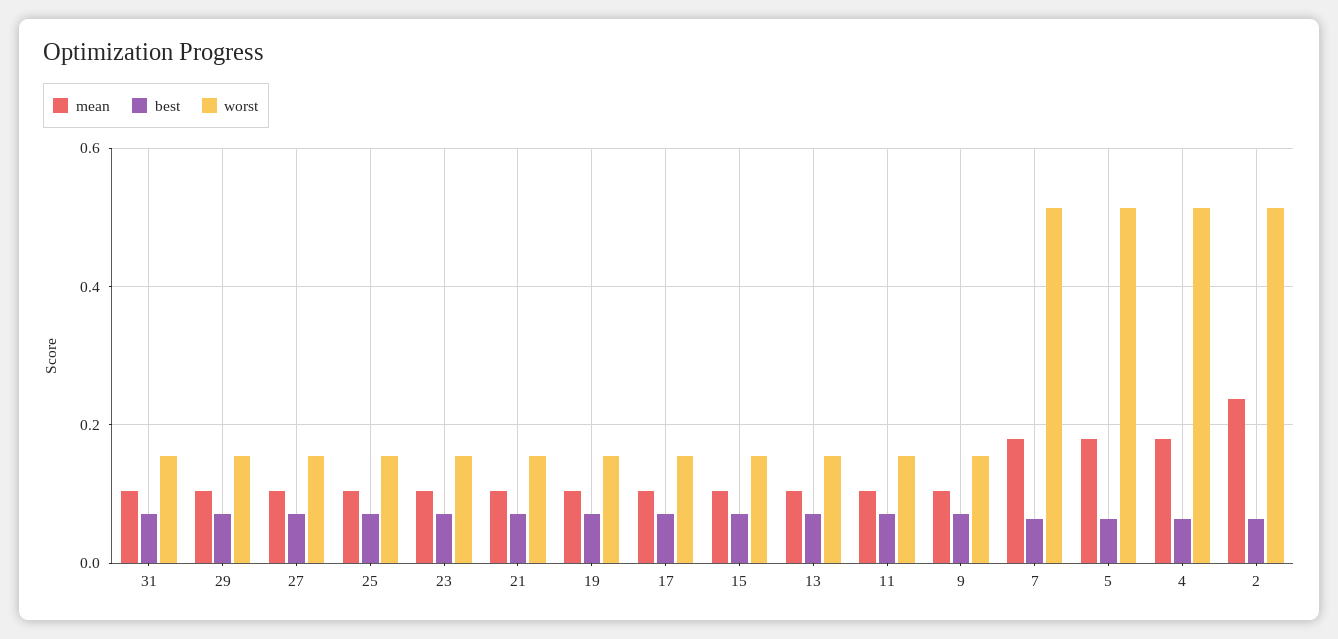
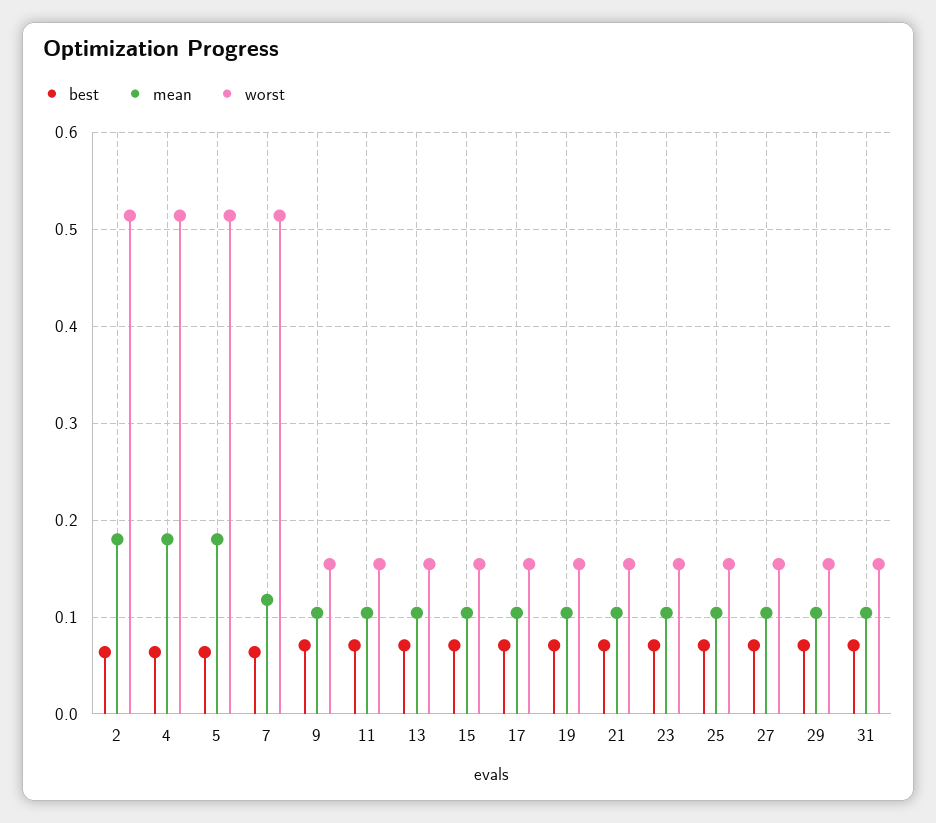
  {
    "mean": {
      "31": 0.1,
      "29": 0.1,
      "27": 0.1,
      "25": 0.1,
      "23": 0.1,
      "21": 0.1,
      "19": 0.1,
      "17": 0.1,
      "15": 0.1,
      "13": 0.1,
      "11": 0.1,
      "9": 0.1,
-     "7": 0.18,
+     "7": 0.12,
      "5": 0.18,
      "4": 0.18,
-     "2": 0.24
+     "2": 0.18
    },
    "best": {
      "31": 0.07,
      "29": 0.07,
      "27": 0.07,
      "25": 0.07,
      "23": 0.07,
      "21": 0.07,
      "19": 0.07,
      "17": 0.07,
      "15": 0.07,
      "13": 0.07,
      "11": 0.07,
      "9": 0.07,
      "7": 0.06,
      "5": 0.06,
      "4": 0.06,
      "2": 0.06
    },
    "worst": {
      "31": 0.15,
      "29": 0.15,
      "27": 0.15,
      "25": 0.15,
      "23": 0.15,
      "21": 0.15,
      "19": 0.15,
      "17": 0.15,
      "15": 0.15,
      "13": 0.15,
      "11": 0.15,
      "9": 0.15,
      "7": 0.51,
      "5": 0.51,
      "4": 0.51,
      "2": 0.51
    }
  }

